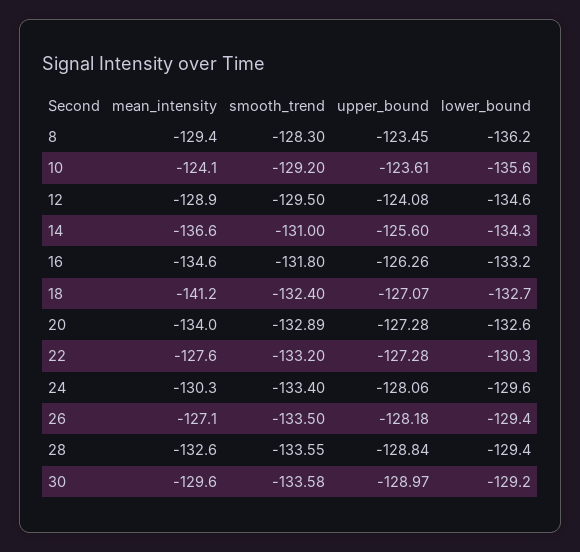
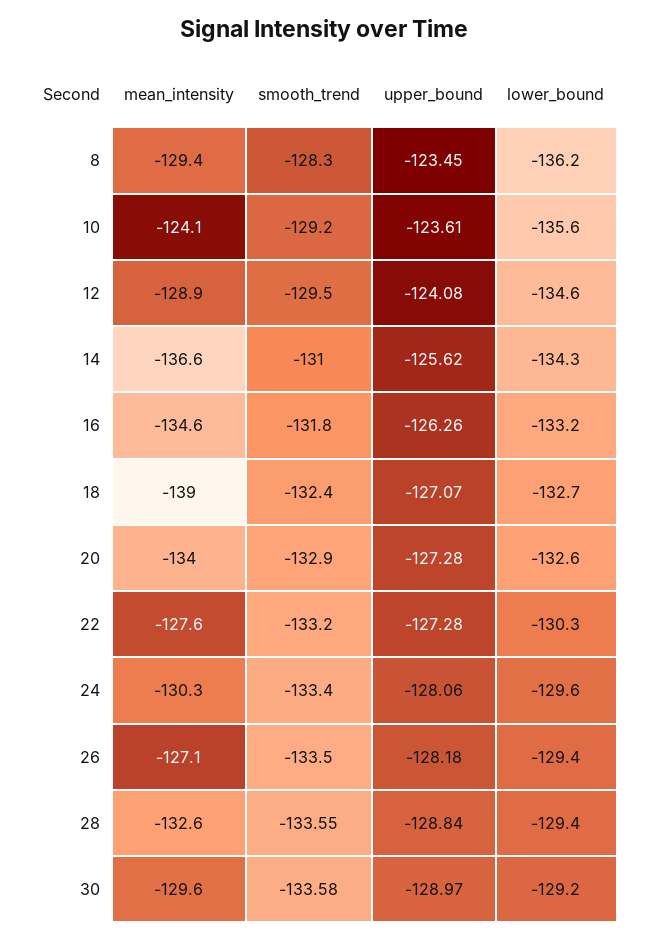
  {
    "mean_intensity": {
      "8": -129.4,
      "10": -124.1,
      "12": -128.9,
      "14": -136.6,
      "16": -134.6,
-     "18": -141.2,
+     "18": -139,
      "20": -134,
      "22": -127.6,
      "24": -130.3,
      "26": -127.1,
      "28": -132.6,
      "30": -129.6
    },
    "smooth_trend": {
      "8": -128.3,
      "10": -129.2,
      "12": -129.5,
      "14": -131,
      "16": -131.8,
      "18": -132.4,
-     "20": -132.89,
+     "20": -132.9,
      "22": -133.2,
      "24": -133.4,
      "26": -133.5,
      "28": -133.55,
      "30": -133.58
    },
    "upper_bound": {
      "8": -123.45,
      "10": -123.61,
      "12": -124.08,
-     "14": -125.6,
+     "14": -125.62,
      "16": -126.26,
      "18": -127.07,
      "20": -127.28,
      "22": -127.28,
      "24": -128.06,
      "26": -128.18,
      "28": -128.84,
      "30": -128.97
    },
    "lower_bound": {
      "8": -136.2,
      "10": -135.6,
      "12": -134.6,
      "14": -134.3,
      "16": -133.2,
      "18": -132.7,
      "20": -132.6,
      "22": -130.3,
      "24": -129.6,
      "26": -129.4,
      "28": -129.4,
      "30": -129.2
    }
  }

